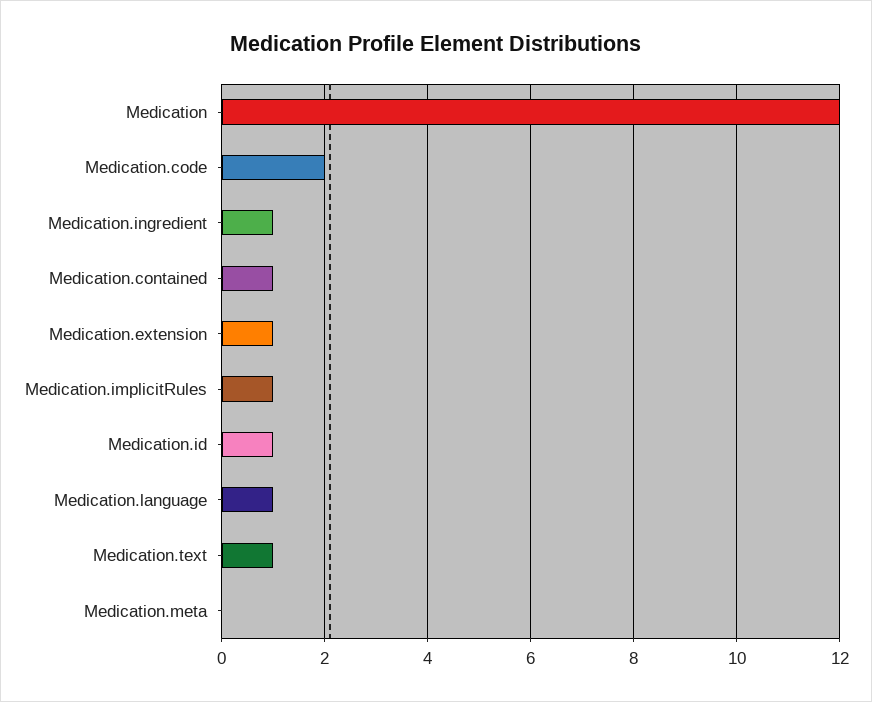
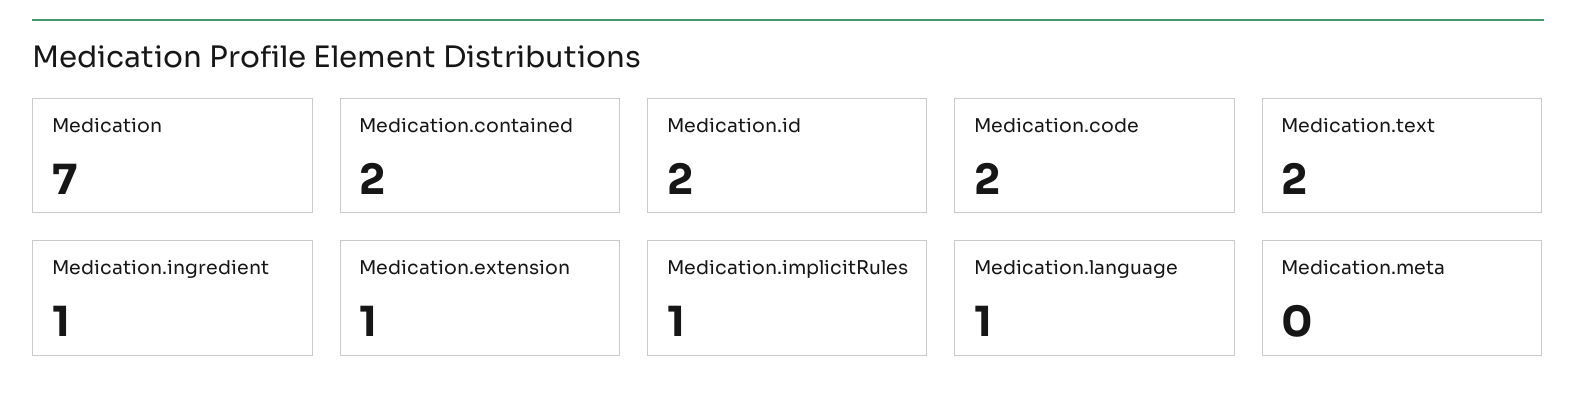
  {
-   "Medication": 12,
+   "Medication": 7,
    "Medication.code": 2,
    "Medication.ingredient": 1,
-   "Medication.contained": 1,
+   "Medication.contained": 2,
    "Medication.extension": 1,
    "Medication.implicitRules": 1,
-   "Medication.id": 1,
+   "Medication.id": 2,
    "Medication.language": 1,
-   "Medication.text": 1,
+   "Medication.text": 2,
    "Medication.meta": 0
  }

